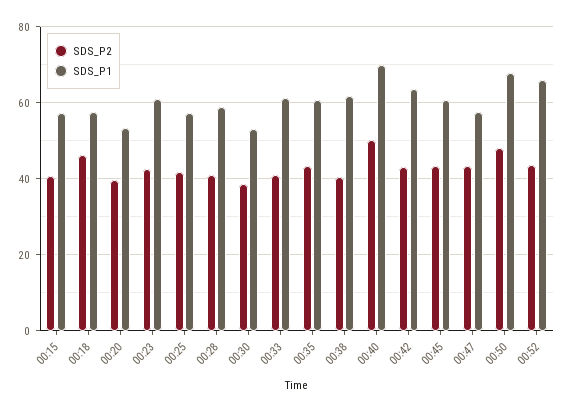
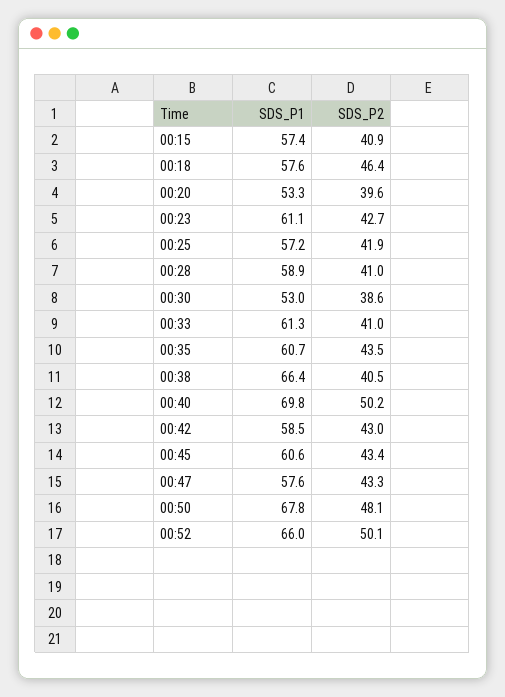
  {
    "SDS_P2": {
      "00:15": 40.9,
      "00:18": 46.4,
      "00:20": 39.6,
      "00:23": 42.7,
      "00:25": 41.9,
      "00:28": 41,
      "00:30": 38.6,
      "00:33": 41,
      "00:35": 43.5,
      "00:38": 40.5,
      "00:40": 50.2,
      "00:42": 43,
      "00:45": 43.4,
      "00:47": 43.3,
      "00:50": 48.1,
-     "00:52": 44
+     "00:52": 50.1
    },
    "SDS_P1": {
      "00:15": 57.4,
      "00:18": 57.6,
      "00:20": 53.3,
      "00:23": 61.1,
      "00:25": 57.2,
      "00:28": 58.9,
      "00:30": 53,
      "00:33": 61.3,
      "00:35": 60.7,
-     "00:38": 62,
+     "00:38": 66.4,
      "00:40": 69.8,
-     "00:42": 64,
+     "00:42": 58.5,
      "00:45": 60.6,
      "00:47": 57.6,
      "00:50": 67.8,
      "00:52": 66
    }
  }

